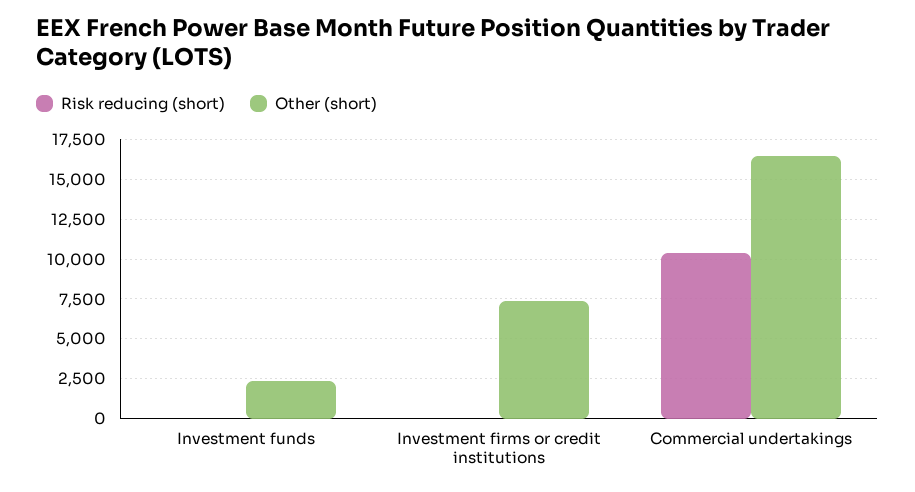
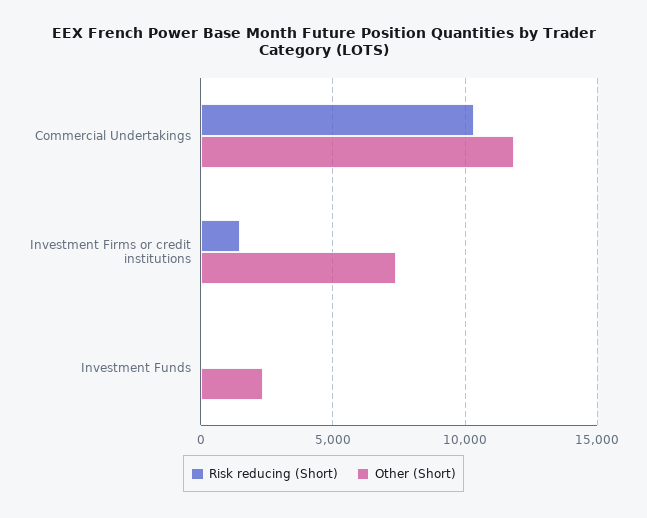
  {
    "Risk reducing (short)": {
      "Investment funds": 0,
-     "Investment firms or credit institutions": 0,
+     "Investment firms or credit institutions": 1500,
      "Commercial undertakings": 10500
    },
    "Other (short)": {
      "Investment funds": 2500,
      "Investment firms or credit institutions": 7500,
-     "Commercial undertakings": 16500
+     "Commercial undertakings": 12000
    }
  }

